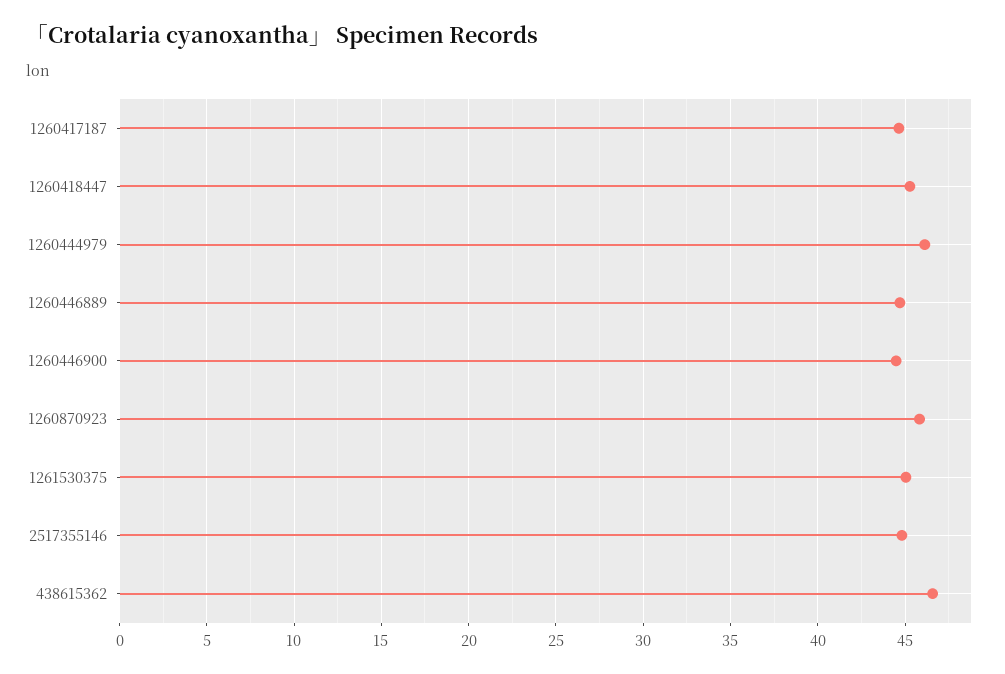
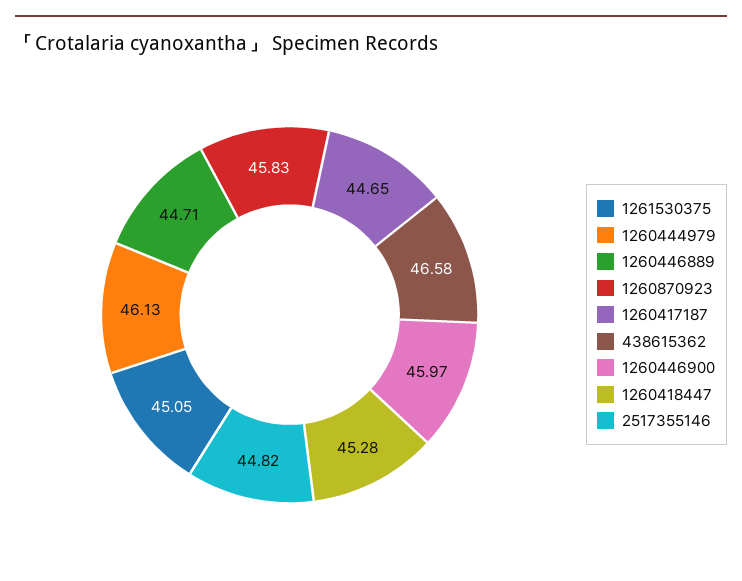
  {
    "1260417187": 44.65,
    "1260418447": 45.28,
    "1260444979": 46.13,
    "1260446889": 44.71,
-   "1260446900": 44.5,
+   "1260446900": 45.97,
    "1260870923": 45.83,
    "1261530375": 45.05,
    "2517355146": 44.82,
    "438615362": 46.58
  }

